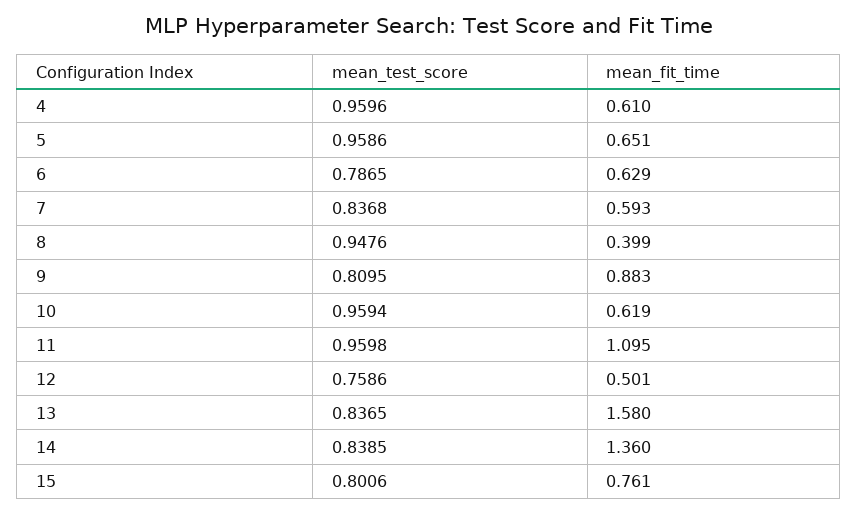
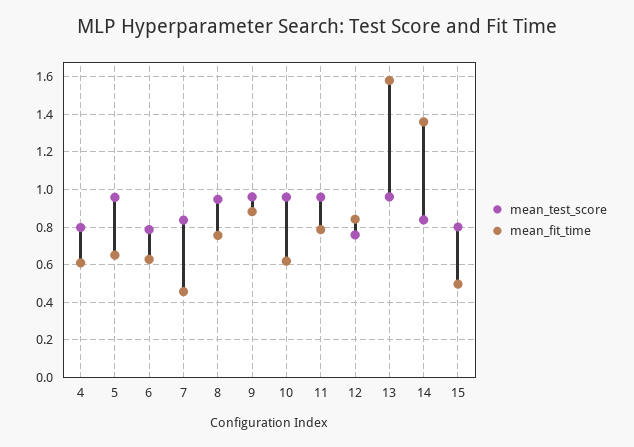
  {
    "mean_test_score": {
-     "4": 0.9596,
+     "4": 0.8,
      "5": 0.9586,
      "6": 0.7865,
      "7": 0.8368,
      "8": 0.9476,
-     "9": 0.8095,
+     "9": 0.95,
      "10": 0.9594,
      "11": 0.9598,
      "12": 0.7586,
-     "13": 0.8365,
+     "13": 0.95,
      "14": 0.8385,
      "15": 0.8006
    },
    "mean_fit_time": {
      "4": 0.61,
      "5": 0.651,
      "6": 0.629,
-     "7": 0.593,
+     "7": 0.45,
-     "8": 0.399,
+     "8": 0.75,
      "9": 0.883,
      "10": 0.619,
-     "11": 1.095,
+     "11": 0.8,
-     "12": 0.501,
+     "12": 0.85,
      "13": 1.58,
      "14": 1.36,
-     "15": 0.761
+     "15": 0.5
    }
  }

